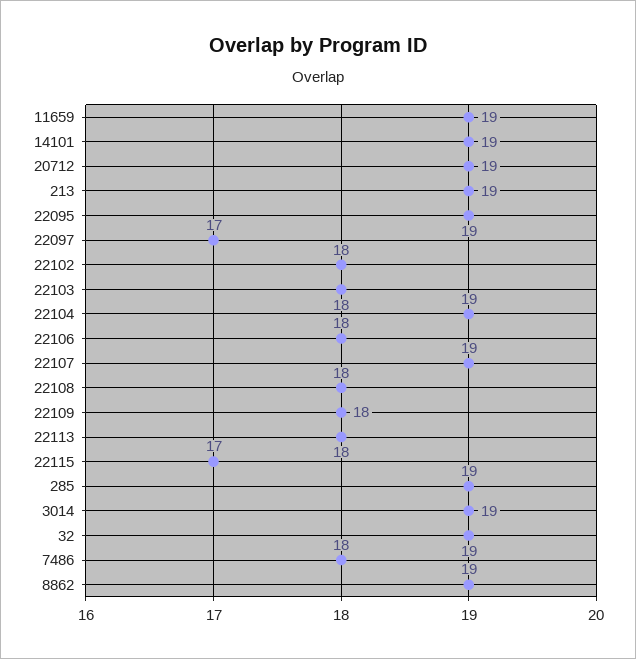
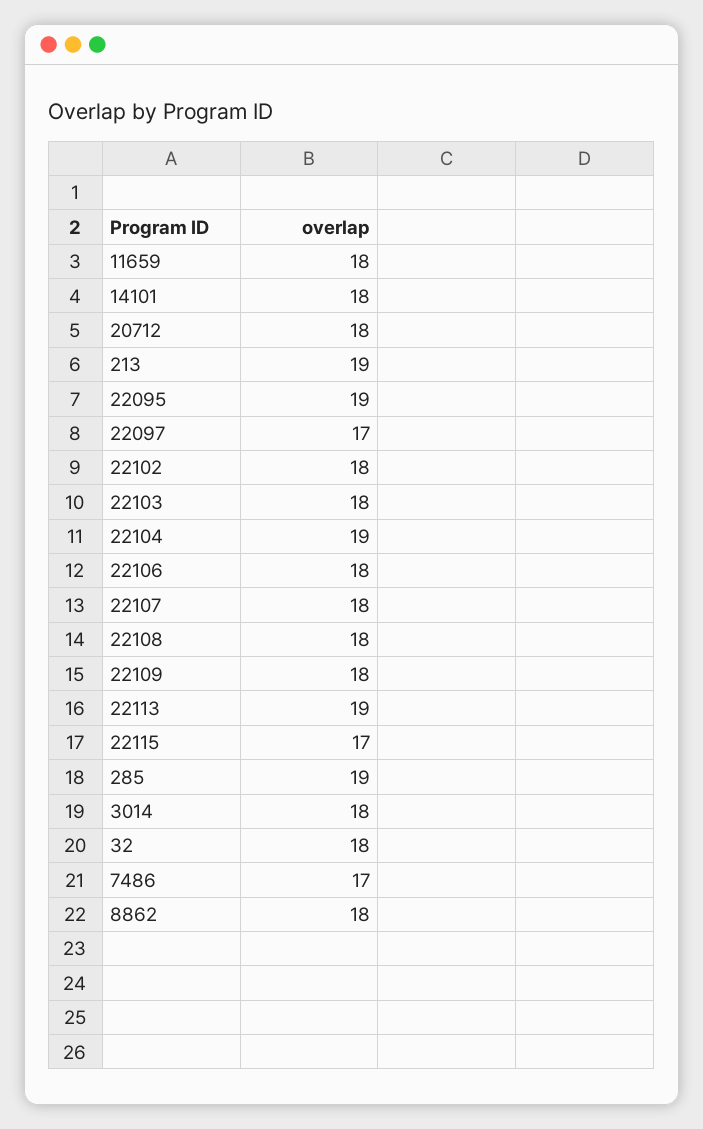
  {
-   "11659": 19,
+   "11659": 18,
-   "14101": 19,
+   "14101": 18,
-   "20712": 19,
+   "20712": 18,
    "213": 19,
    "22095": 19,
    "22097": 17,
    "22102": 18,
    "22103": 18,
    "22104": 19,
    "22106": 18,
-   "22107": 19,
+   "22107": 18,
    "22108": 18,
    "22109": 18,
-   "22113": 18,
+   "22113": 19,
    "22115": 17,
    "285": 19,
-   "3014": 19,
+   "3014": 18,
-   "32": 19,
+   "32": 18,
-   "7486": 18,
+   "7486": 17,
-   "8862": 19
+   "8862": 18
  }

